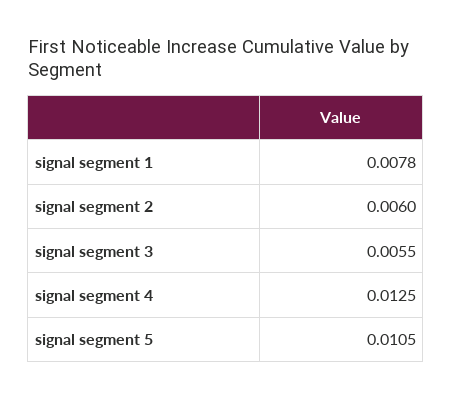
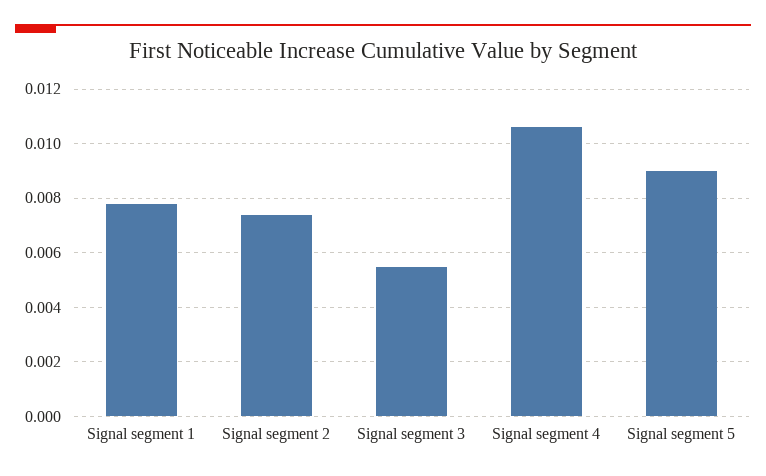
  {
    "signal segment 1": 0.0078,
-   "signal segment 2": 0.006,
+   "signal segment 2": 0.0075,
    "signal segment 3": 0.0055,
-   "signal segment 4": 0.0125,
+   "signal segment 4": 0.0105,
-   "signal segment 5": 0.0105
+   "signal segment 5": 0.009
  }

